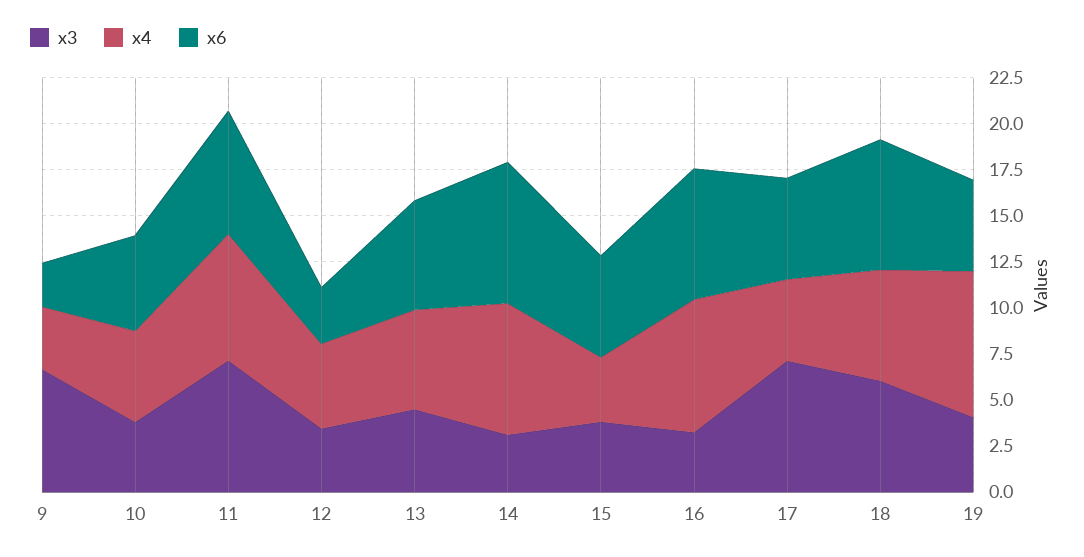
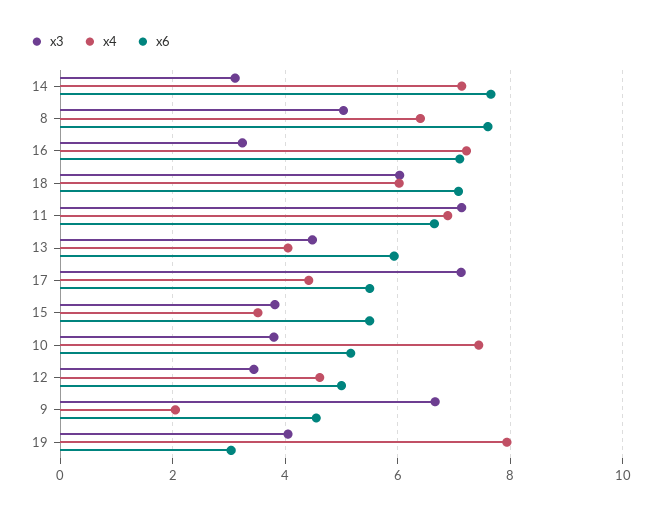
  {
    "x3": {
      "9": 6.6,
      "10": 3.8,
      "11": 7.2,
      "12": 3.4,
      "13": 4.4,
      "14": 3.2,
      "15": 3.8,
      "16": 3.2,
      "17": 7.2,
      "18": 6,
-     "19": 4
+     "19": 4,
+     "8": 5
    },
    "x4": {
-     "9": 3.5,
+     "9": 2,
-     "10": 5,
+     "10": 7.4,
      "11": 6.8,
      "12": 4.6,
-     "13": 5.5,
+     "13": 4,
      "14": 7.2,
      "15": 3.6,
      "16": 7.2,
      "17": 4.4,
      "18": 6,
-     "19": 8
+     "19": 8,
+     "8": 6.4
    },
    "x6": {
-     "9": 2.5,
+     "9": 4.6,
      "10": 5.2,
      "11": 6.6,
-     "12": 3,
+     "12": 5,
      "13": 6,
      "14": 7.6,
      "15": 5.4,
      "16": 7.2,
      "17": 5.6,
      "18": 7,
-     "19": 5
+     "19": 3,
+     "8": 7.6
    }
  }

